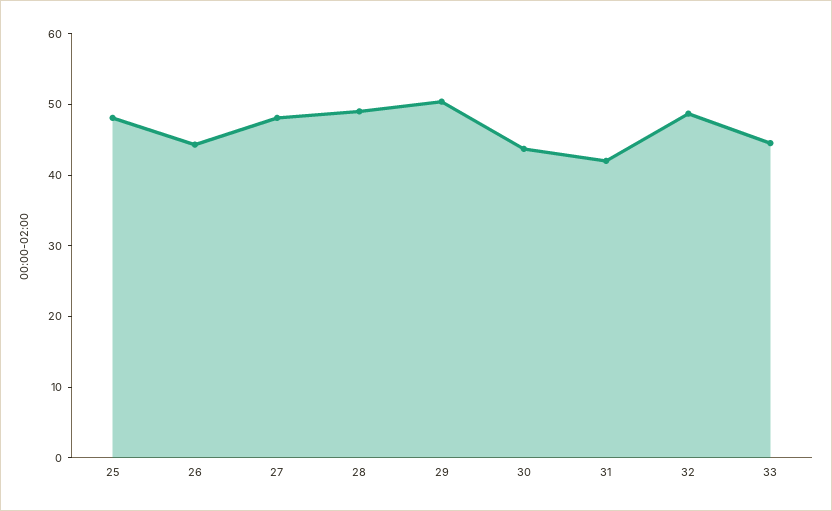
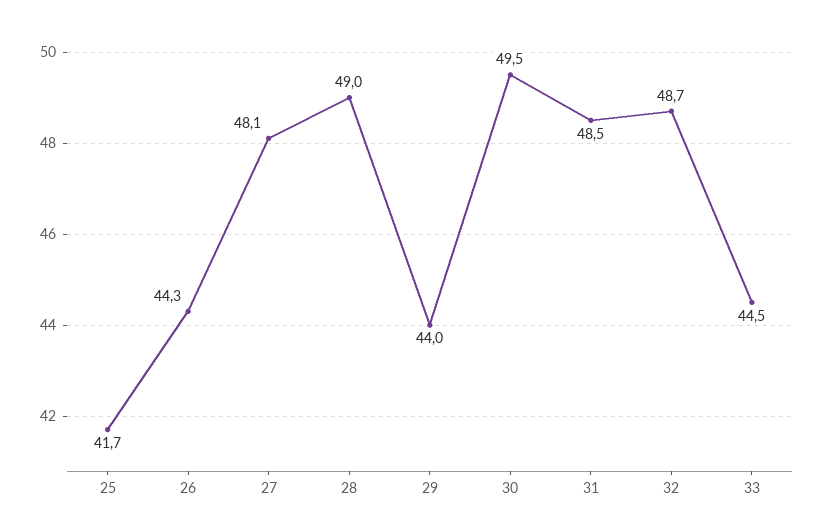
  {
-   "25": 48,
+   "25": 41.7,
    "26": 44.3,
    "27": 48.1,
    "28": 49,
-   "29": 50,
+   "29": 44,
-   "30": 44,
+   "30": 49.5,
-   "31": 42,
+   "31": 48.5,
    "32": 48.7,
    "33": 44.5
  }

